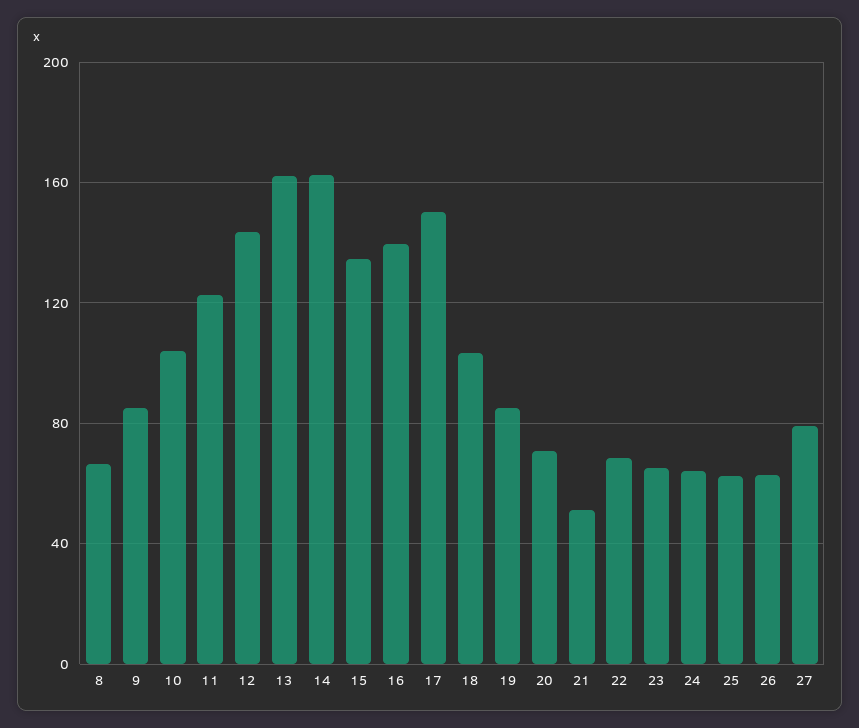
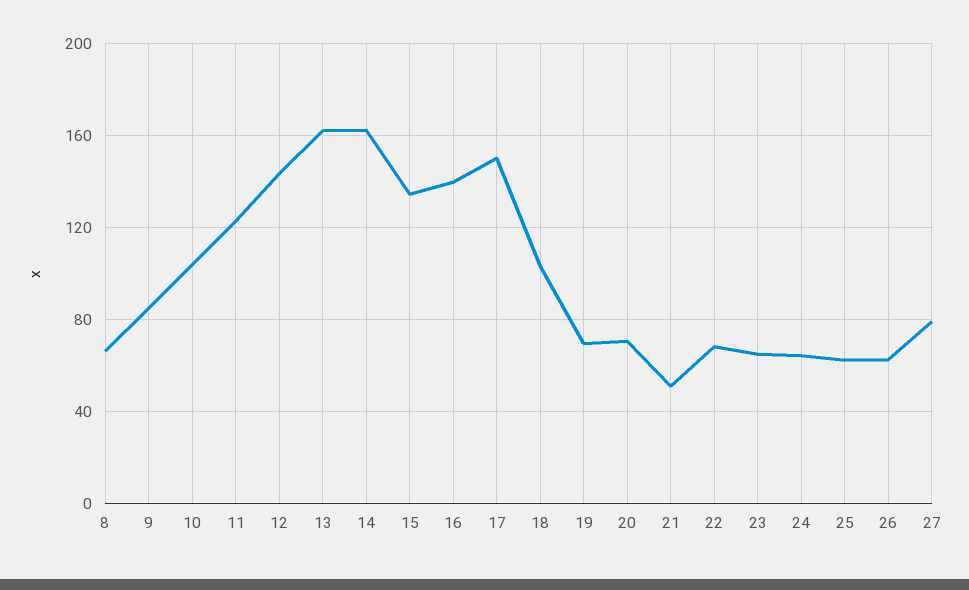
  {
    "8": 65,
    "9": 85,
    "10": 105,
    "11": 125,
    "12": 145,
    "13": 160,
    "14": 160,
    "15": 135,
    "16": 140,
    "17": 150,
    "18": 105,
-   "19": 85,
+   "19": 70,
    "20": 70,
    "21": 50,
    "22": 70,
    "23": 65,
    "24": 65,
    "25": 60,
    "26": 65,
    "27": 80
  }

